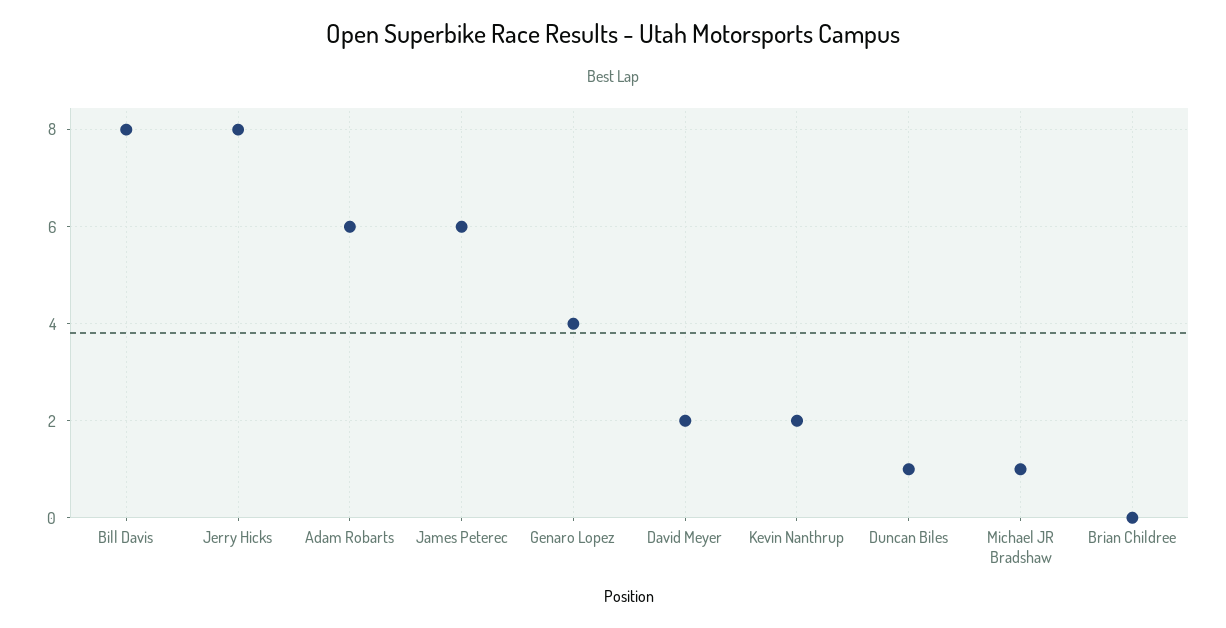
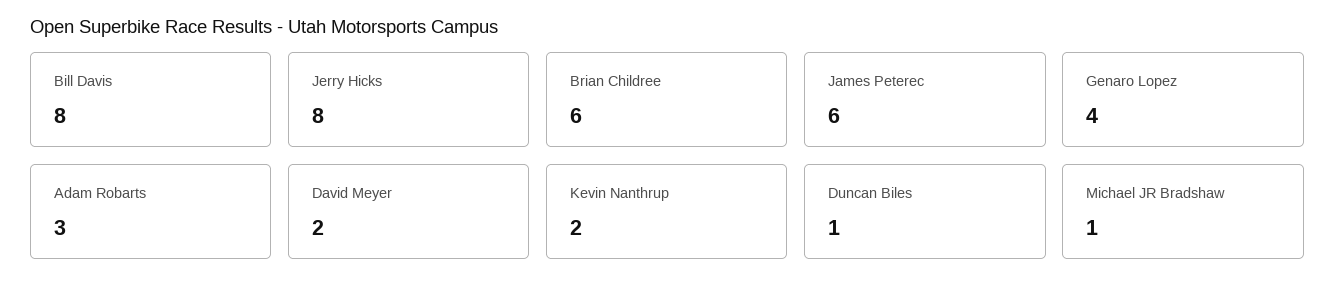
  {
    "Bill Davis": 8,
    "Jerry Hicks": 8,
-   "Adam Robarts": 6,
+   "Adam Robarts": 3,
    "James Peterec": 6,
    "Genaro Lopez": 4,
    "David Meyer": 2,
    "Kevin Nanthrup": 2,
    "Duncan Biles": 1,
    "Michael JR Bradshaw": 1,
-   "Brian Childree": 0
+   "Brian Childree": 6
  }

